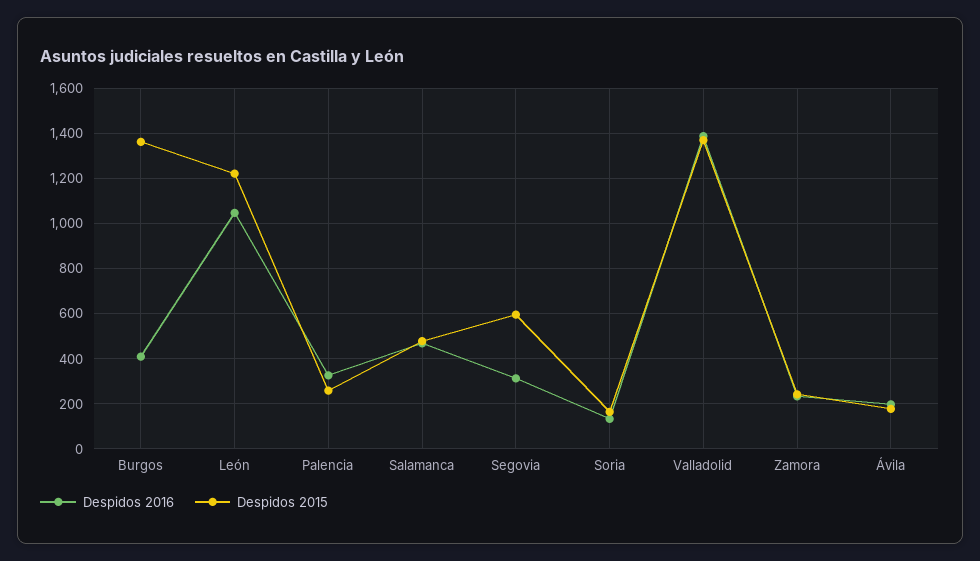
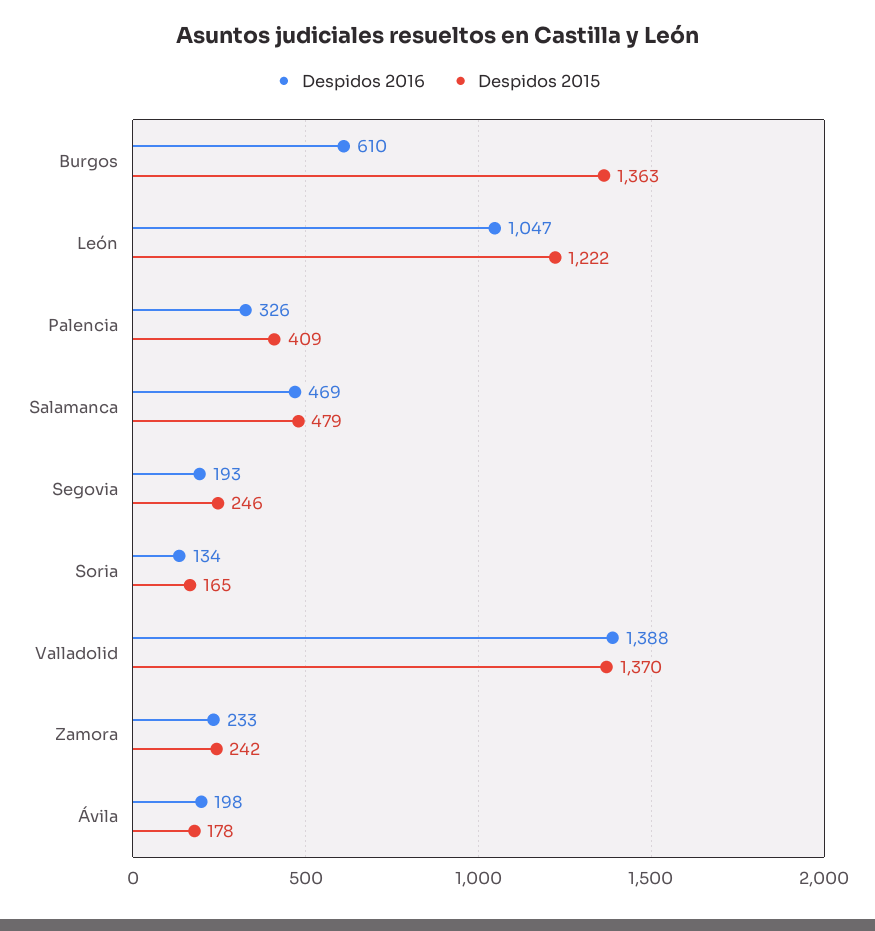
  {
    "Despidos 2016": {
-     "Burgos": 400,
+     "Burgos": 610,
      "León": 1047,
      "Palencia": 326,
      "Salamanca": 469,
-     "Segovia": 300,
+     "Segovia": 193,
      "Soria": 134,
      "Valladolid": 1388,
      "Zamora": 233,
      "Ávila": 198
    },
    "Despidos 2015": {
      "Burgos": 1363,
      "León": 1222,
-     "Palencia": 250,
+     "Palencia": 409,
      "Salamanca": 479,
-     "Segovia": 600,
+     "Segovia": 246,
      "Soria": 165,
      "Valladolid": 1370,
      "Zamora": 242,
      "Ávila": 178
    }
  }

